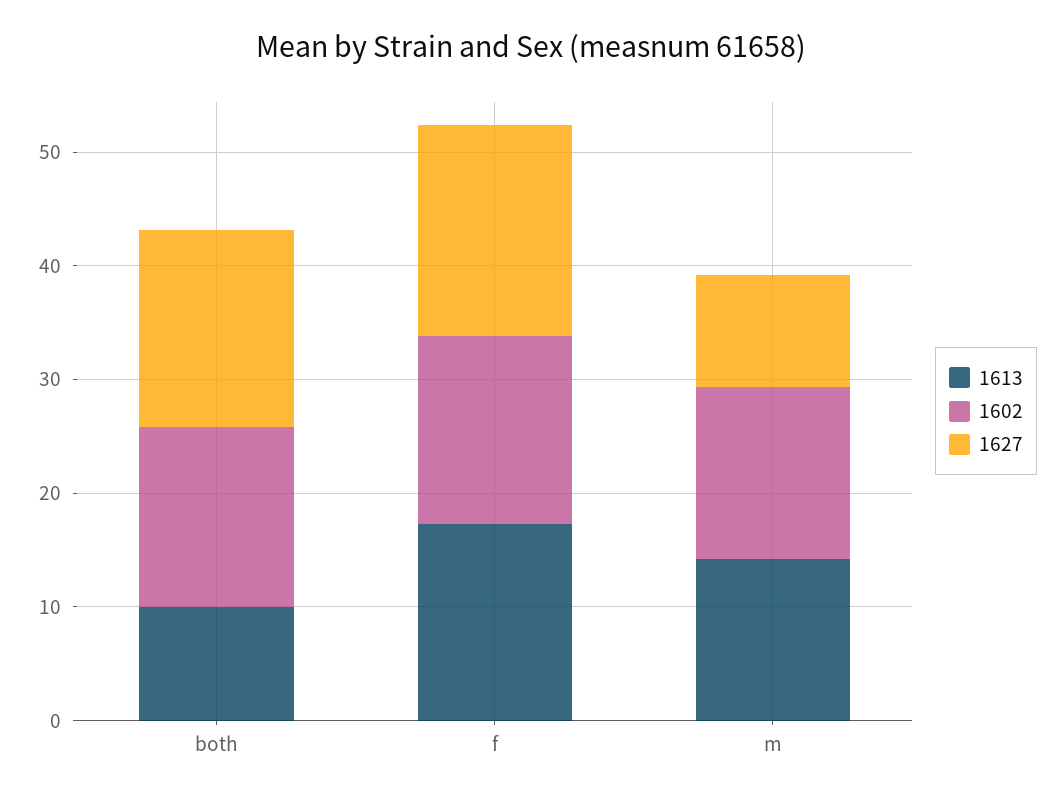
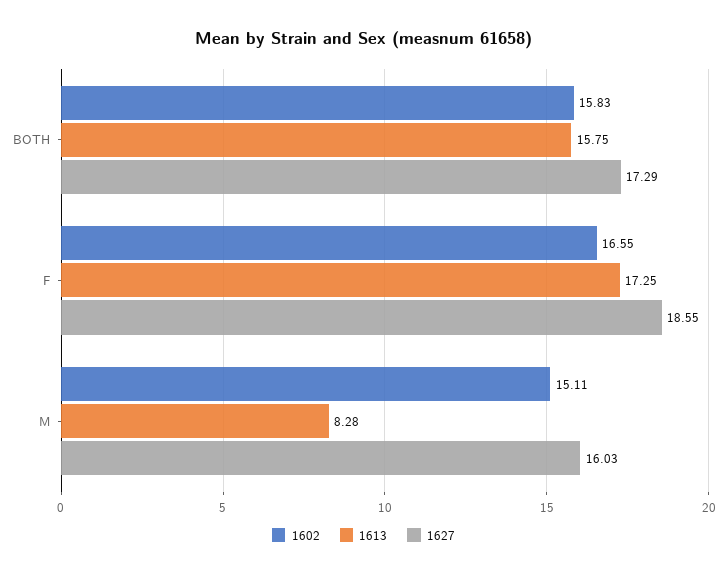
  {
    "1613": {
-     "both": 10,
+     "both": 15.75,
      "f": 17.25,
-     "m": 14
+     "m": 8.28
    },
    "1602": {
      "both": 15.83,
      "f": 16.55,
      "m": 15.11
    },
    "1627": {
      "both": 17.29,
      "f": 18.55,
-     "m": 10
+     "m": 16.03
    }
  }

